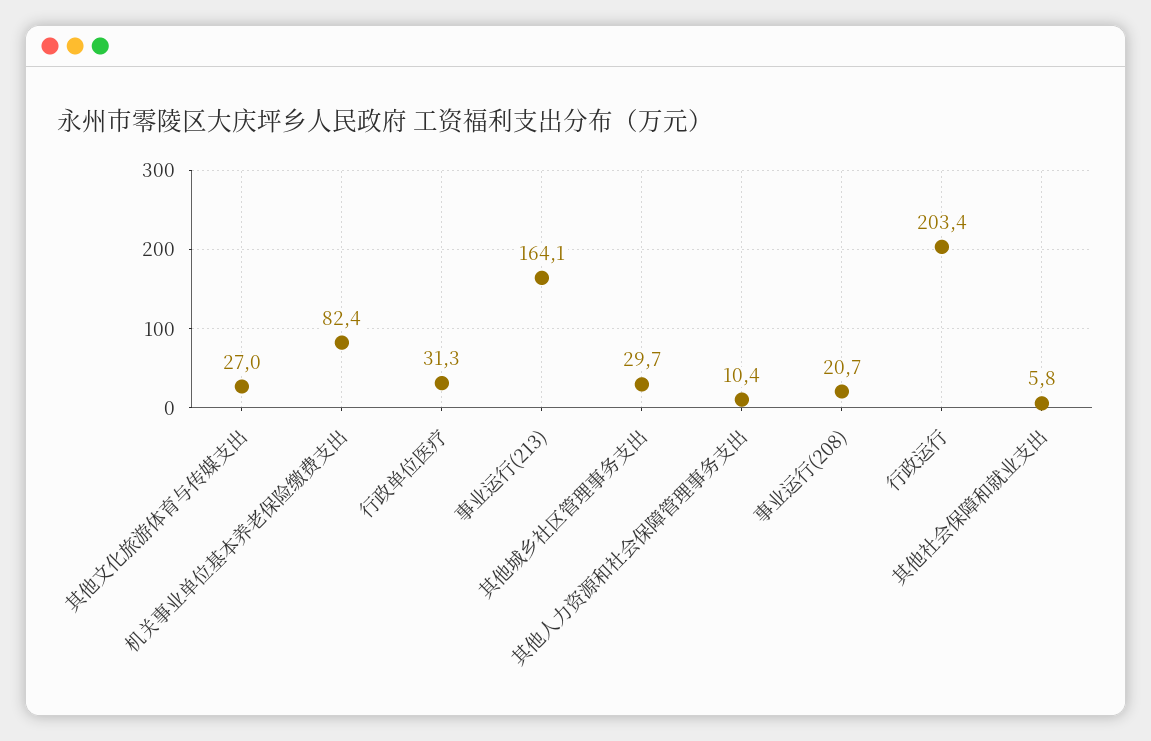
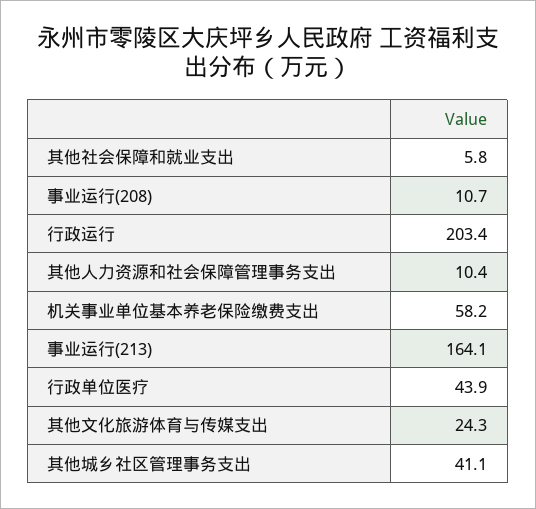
  {
-   "其他文化旅游体育与传媒支出": 27,
+   "其他文化旅游体育与传媒支出": 24.3,
-   "机关事业单位基本养老保险缴费支出": 82.4,
+   "机关事业单位基本养老保险缴费支出": 58.2,
-   "行政单位医疗": 31.3,
+   "行政单位医疗": 43.9,
    "事业运行(213)": 164.1,
-   "其他城乡社区管理事务支出": 29.7,
+   "其他城乡社区管理事务支出": 41.1,
    "其他人力资源和社会保障管理事务支出": 10.4,
-   "事业运行(208)": 20.7,
+   "事业运行(208)": 10.7,
    "行政运行": 203.4,
    "其他社会保障和就业支出": 5.8
  }

